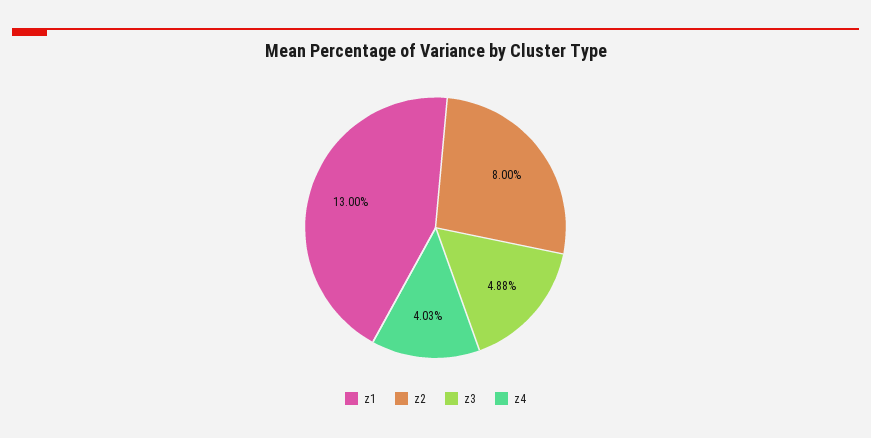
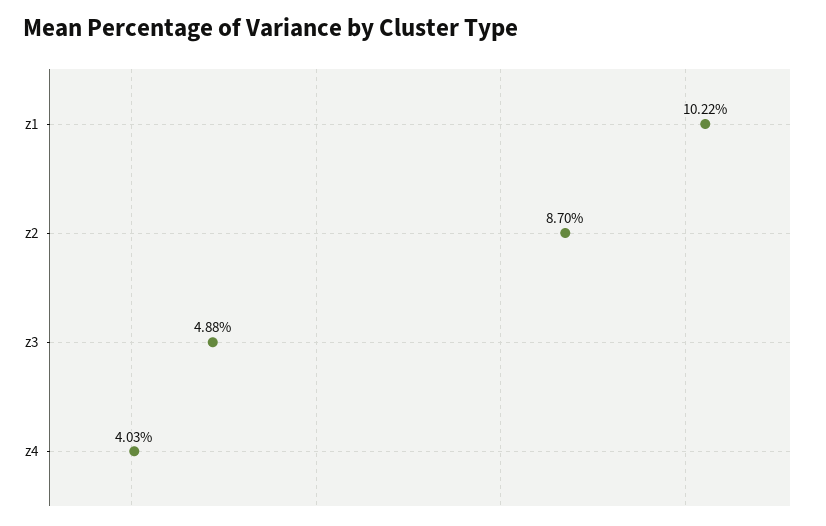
  {
-   "z1": 13,
+   "z1": 10.22,
-   "z2": 8,
+   "z2": 8.7,
    "z3": 4.88,
    "z4": 4.03
  }

